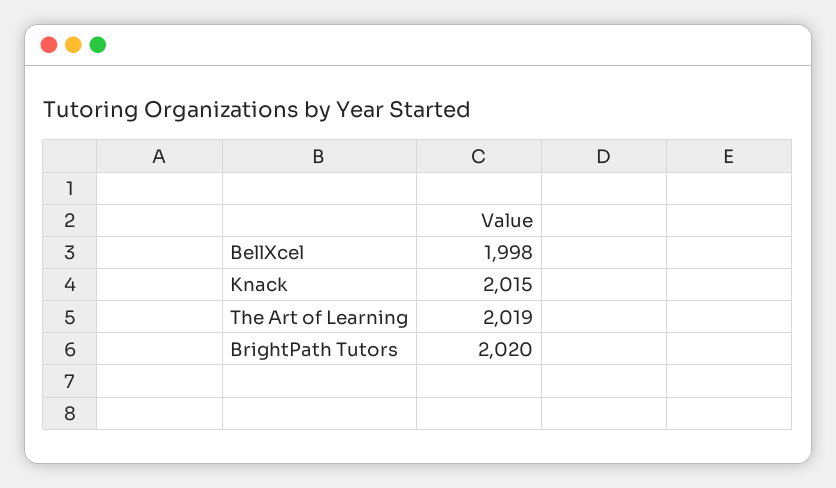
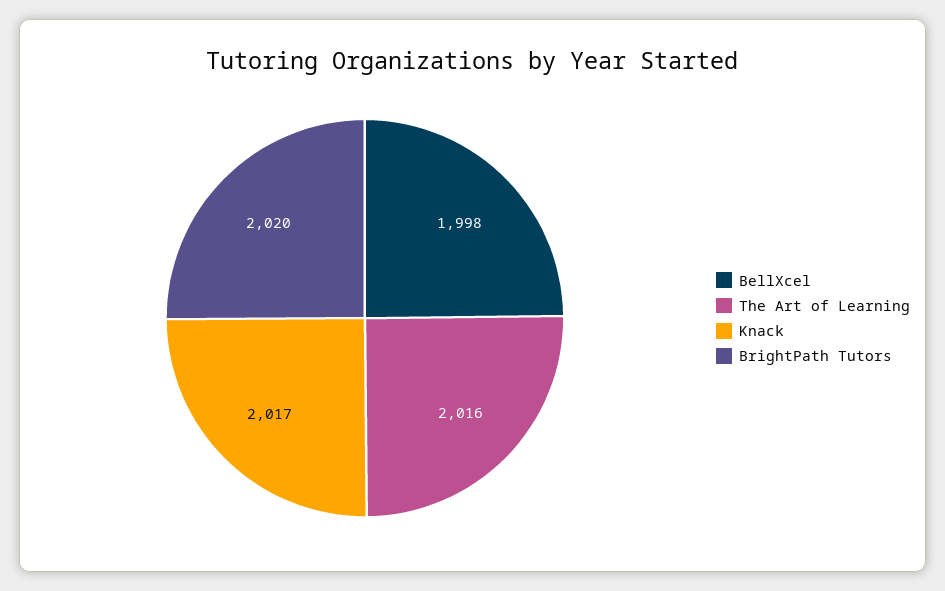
  {
    "BellXcel": 1998,
-   "Knack": 2015,
+   "Knack": 2017,
-   "The Art of Learning": 2019,
+   "The Art of Learning": 2016,
    "BrightPath Tutors": 2020
  }

